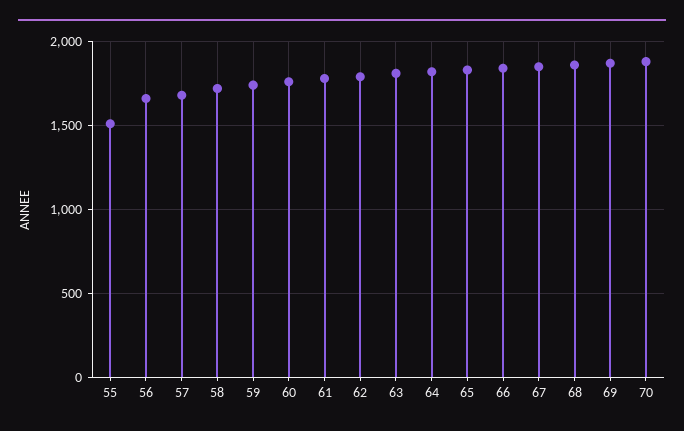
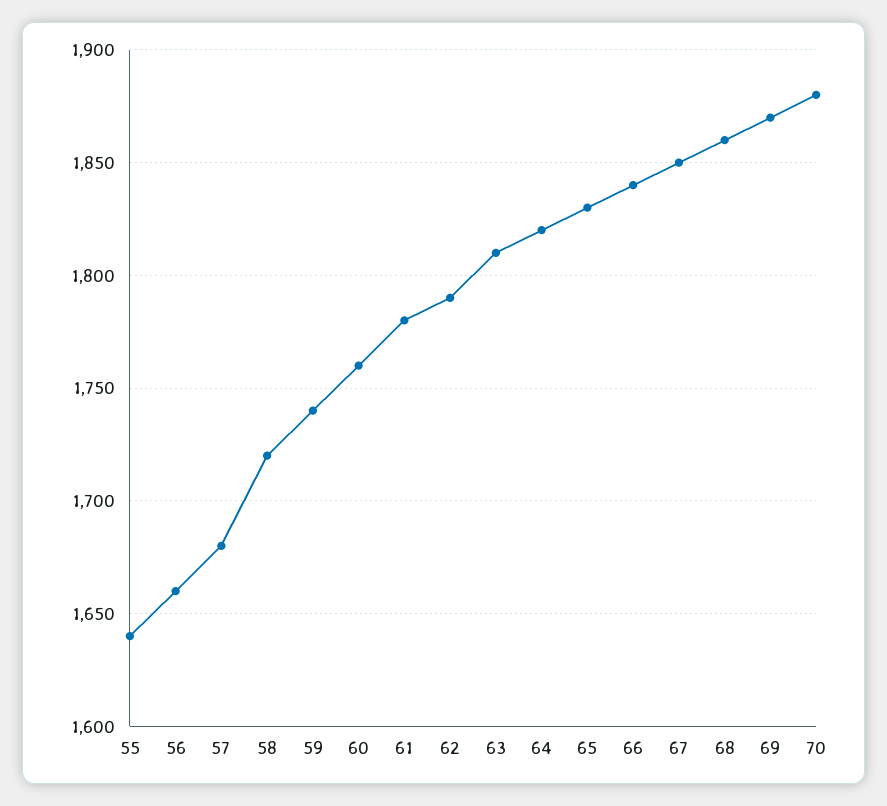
  {
-   "55": 1500,
+   "55": 1640,
    "56": 1660,
    "57": 1680,
    "58": 1720,
    "59": 1740,
    "60": 1760,
    "61": 1780,
    "62": 1790,
    "63": 1810,
    "64": 1820,
    "65": 1830,
    "66": 1840,
    "67": 1850,
    "68": 1860,
    "69": 1870,
    "70": 1880
  }

